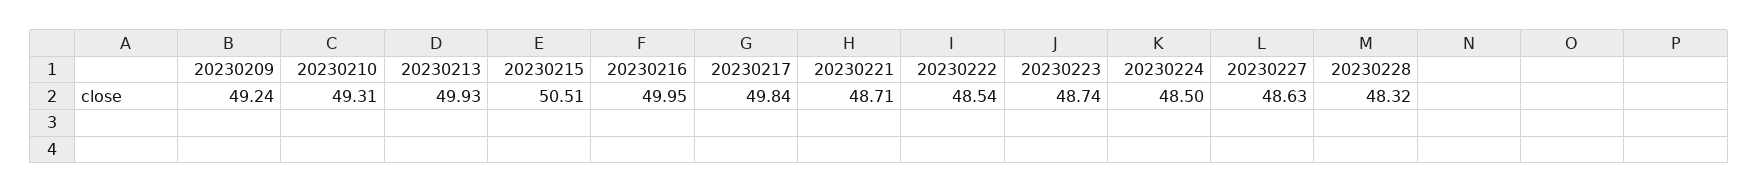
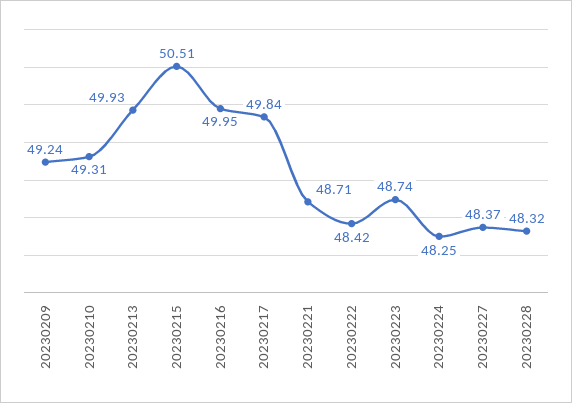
  {
    "20230209": 49.24,
    "20230210": 49.31,
    "20230213": 49.93,
    "20230215": 50.51,
    "20230216": 49.95,
    "20230217": 49.84,
    "20230221": 48.71,
-   "20230222": 48.54,
+   "20230222": 48.42,
    "20230223": 48.74,
-   "20230224": 48.5,
+   "20230224": 48.25,
-   "20230227": 48.63,
+   "20230227": 48.37,
    "20230228": 48.32
  }

